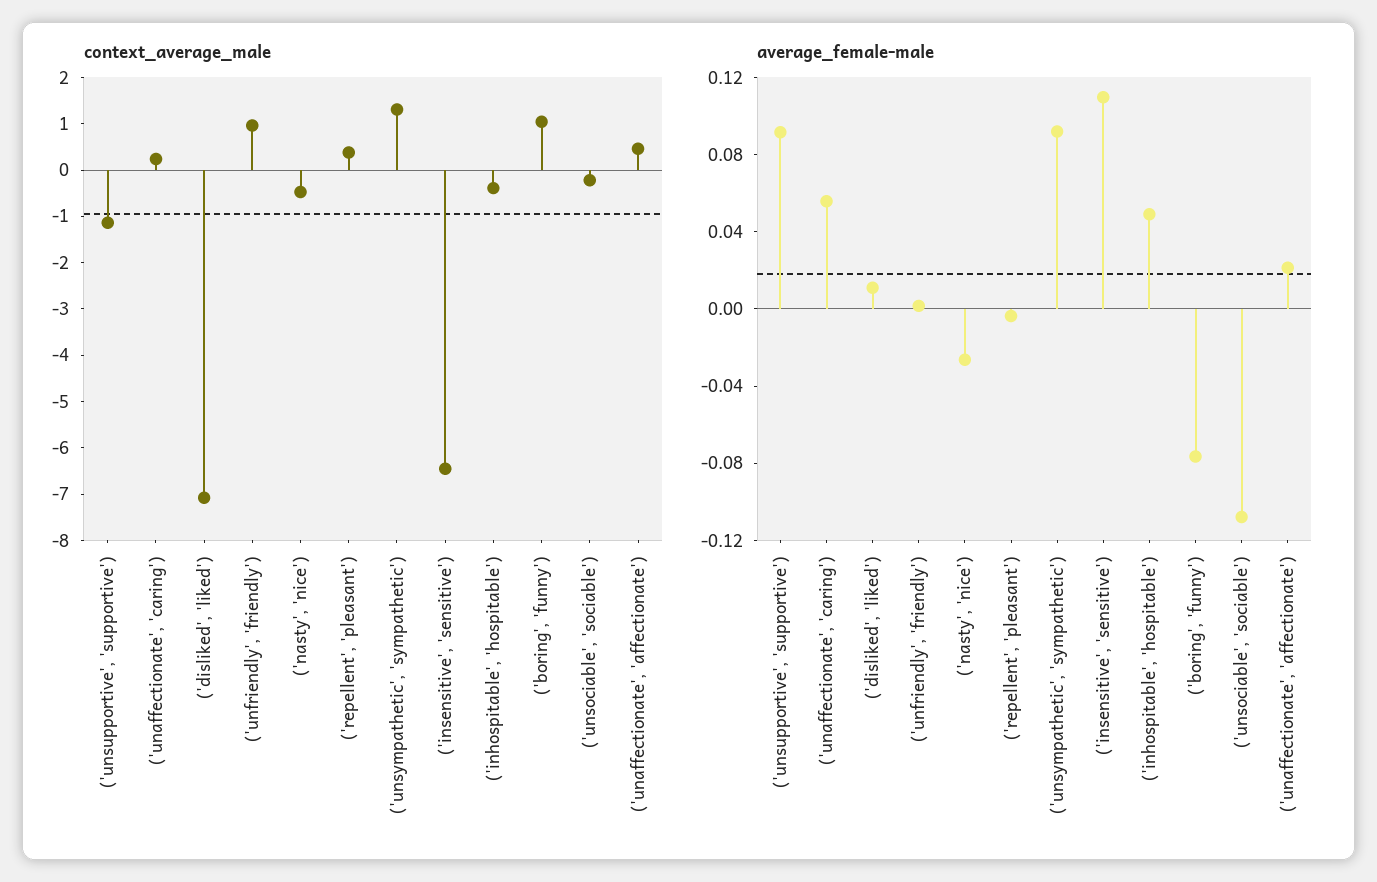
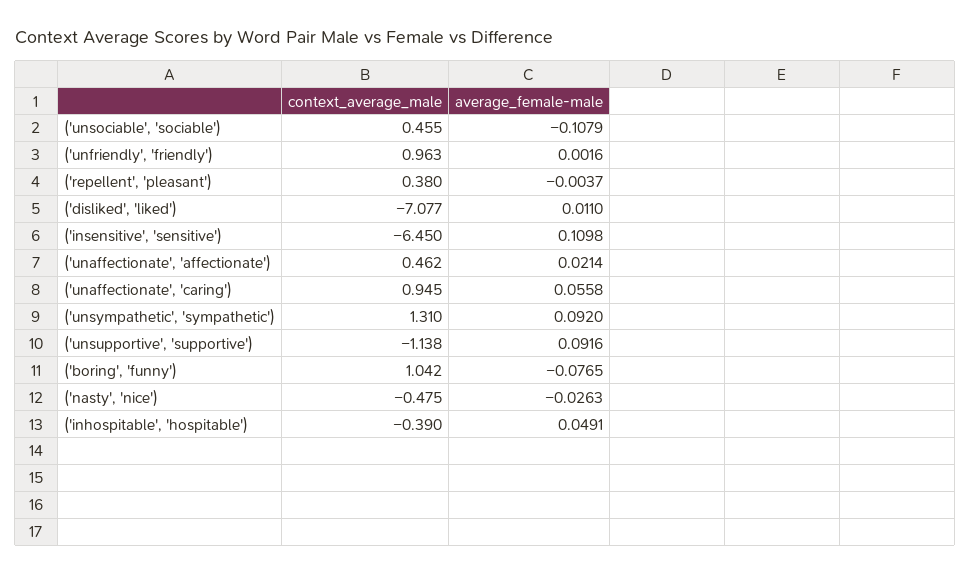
  {
    "context_average_male": {
      "('unsupportive', 'supportive')": -1.138,
-     "('unaffectionate', 'caring')": 0.2,
+     "('unaffectionate', 'caring')": 0.945,
      "('disliked', 'liked')": -7.077,
      "('unfriendly', 'friendly')": 0.963,
      "('nasty', 'nice')": -0.475,
      "('repellent', 'pleasant')": 0.38,
      "('unsympathetic', 'sympathetic')": 1.31,
      "('insensitive', 'sensitive')": -6.45,
      "('inhospitable', 'hospitable')": -0.39,
      "('boring', 'funny')": 1.042,
-     "('unsociable', 'sociable')": -0.2,
+     "('unsociable', 'sociable')": 0.455,
      "('unaffectionate', 'affectionate')": 0.462
    },
    "average_female-male": {
      "('unsupportive', 'supportive')": 0.0916,
      "('unaffectionate', 'caring')": 0.0558,
      "('disliked', 'liked')": 0.011,
      "('unfriendly', 'friendly')": 0.0016,
      "('nasty', 'nice')": -0.0263,
      "('repellent', 'pleasant')": -0.0037,
      "('unsympathetic', 'sympathetic')": 0.092,
      "('insensitive', 'sensitive')": 0.1098,
      "('inhospitable', 'hospitable')": 0.0491,
      "('boring', 'funny')": -0.0765,
      "('unsociable', 'sociable')": -0.1079,
      "('unaffectionate', 'affectionate')": 0.0214
    }
  }

